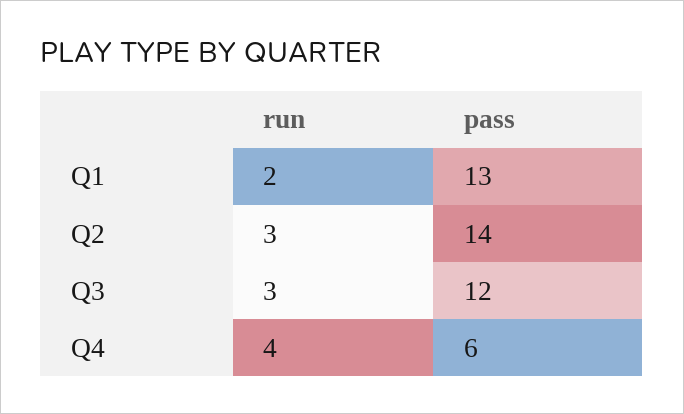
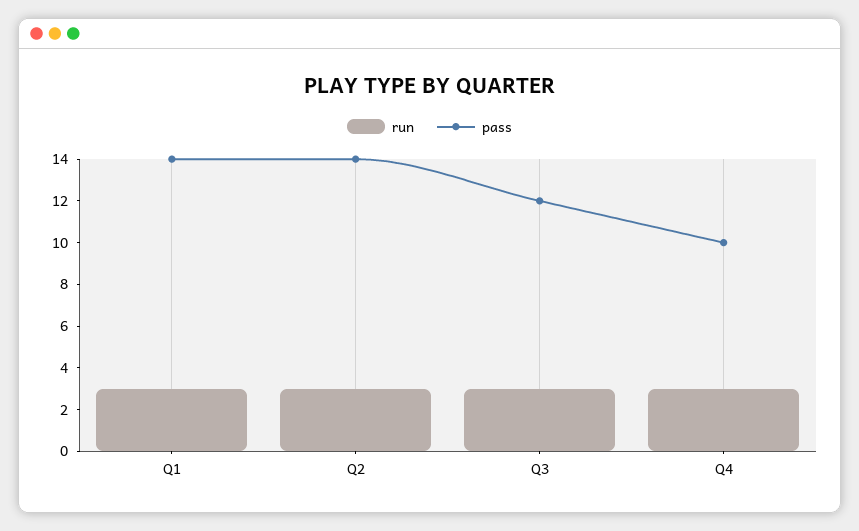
  {
    "run": {
-     "Q1": 2,
+     "Q1": 3,
      "Q2": 3,
      "Q3": 3,
-     "Q4": 4
+     "Q4": 3
    },
    "pass": {
-     "Q1": 13,
+     "Q1": 14,
      "Q2": 14,
      "Q3": 12,
-     "Q4": 6
+     "Q4": 10
    }
  }

